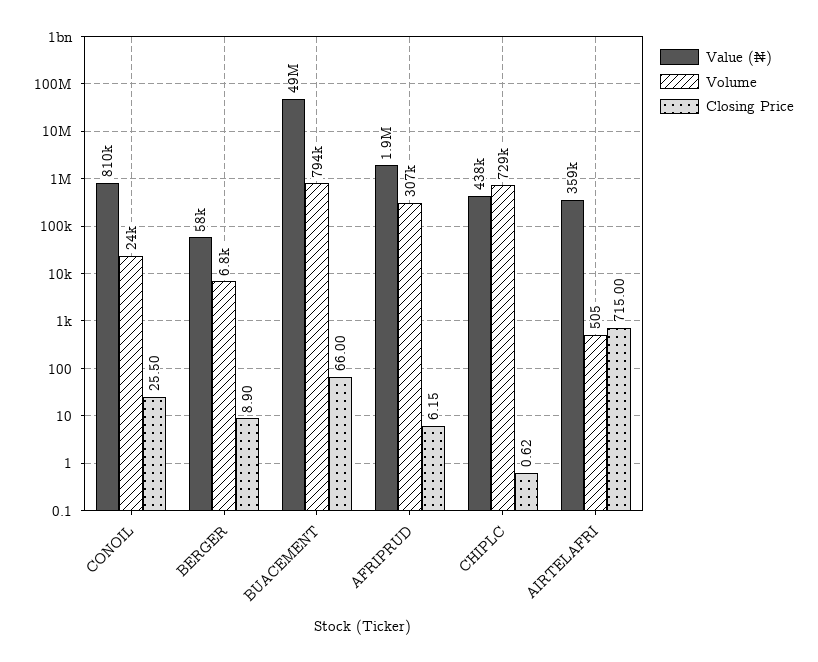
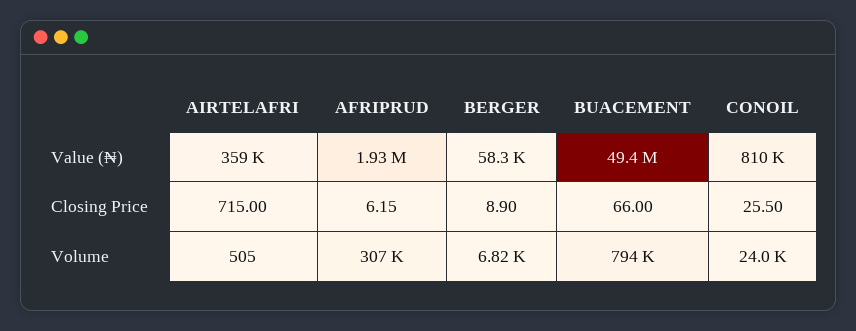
  {
    "Value (₦)": {
      "CONOIL": 810000,
      "BERGER": 58300,
      "BUACEMENT": 49400000,
      "AFRIPRUD": 1930000,
-     "CHIPLC": 438000,
      "AIRTELAFRI": 359000
    },
    "Volume": {
      "CONOIL": 24000,
      "BERGER": 6820,
      "BUACEMENT": 794000,
      "AFRIPRUD": 307000,
-     "CHIPLC": 729000,
      "AIRTELAFRI": 505
    },
    "Closing Price": {
      "CONOIL": 25.5,
      "BERGER": 8.9,
      "BUACEMENT": 66,
      "AFRIPRUD": 6.15,
-     "CHIPLC": 0.62,
      "AIRTELAFRI": 715
    }
  }

